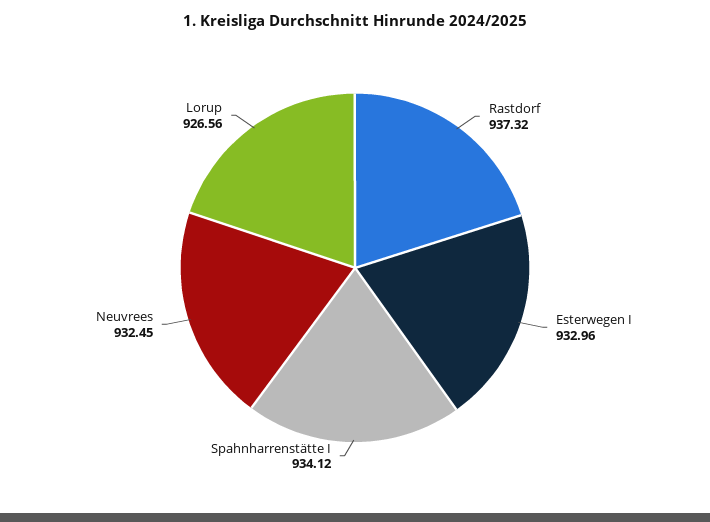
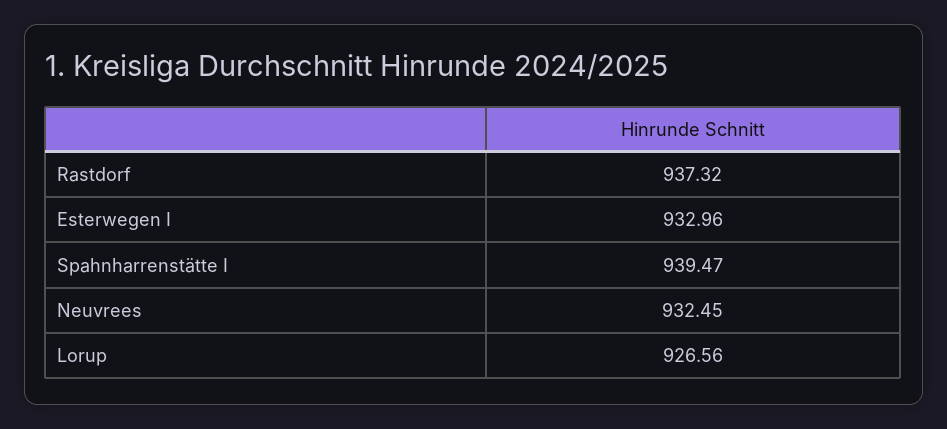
  {
    "Rastdorf": 937.32,
    "Esterwegen I": 932.96,
-   "Spahnharrenstätte I": 934.12,
+   "Spahnharrenstätte I": 939.47,
    "Neuvrees": 932.45,
    "Lorup": 926.56
  }

